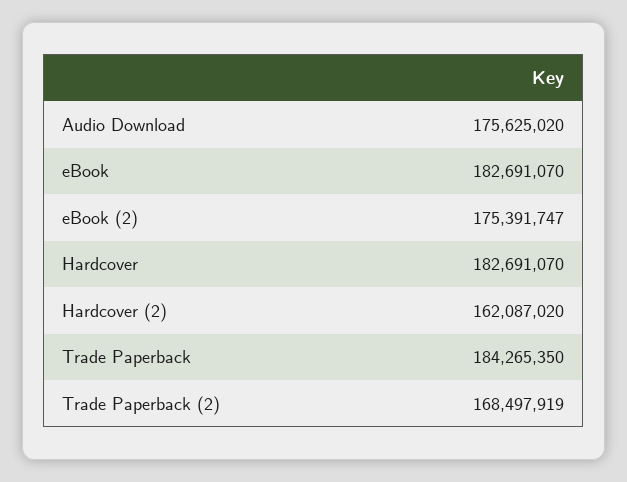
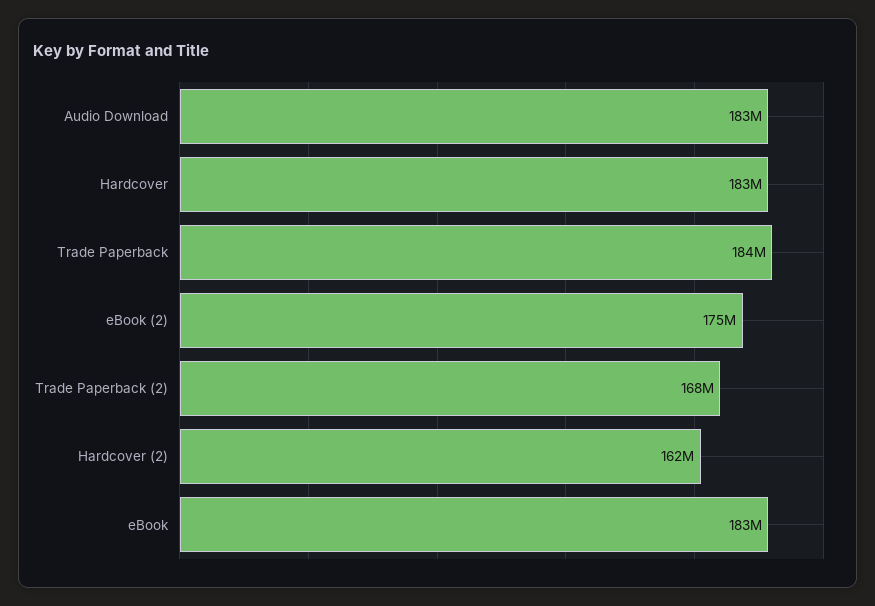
  {
-   "Audio Download": 175625020,
+   "Audio Download": 183000000,
    "eBook": 182691070,
    "eBook (2)": 175391747,
    "Hardcover": 182691070,
    "Hardcover (2)": 162087020,
    "Trade Paperback": 184265350,
    "Trade Paperback (2)": 168497919
  }

